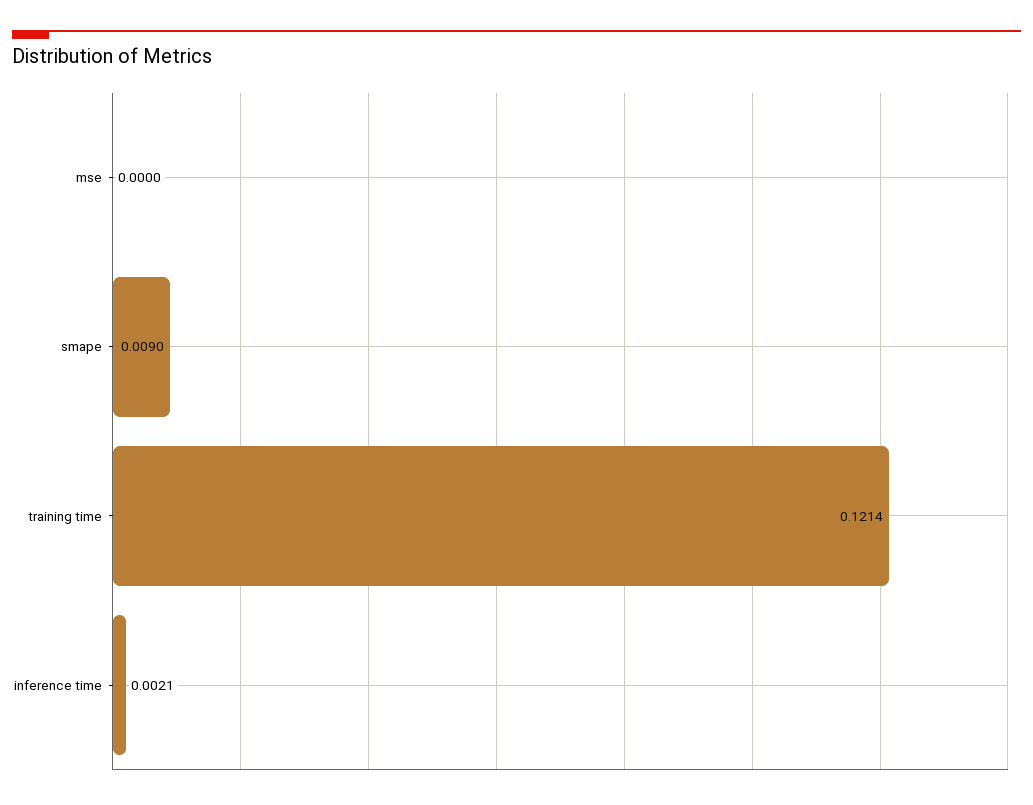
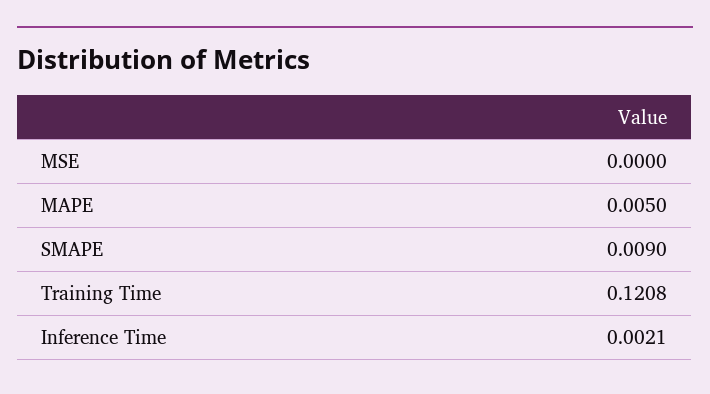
  {
    "mse": 0,
    "smape": 0.009,
-   "training time": 0.1214,
+   "training time": 0.1208,
-   "inference time": 0.0021
+   "inference time": 0.0021,
+   "MAPE": 0.005
  }

